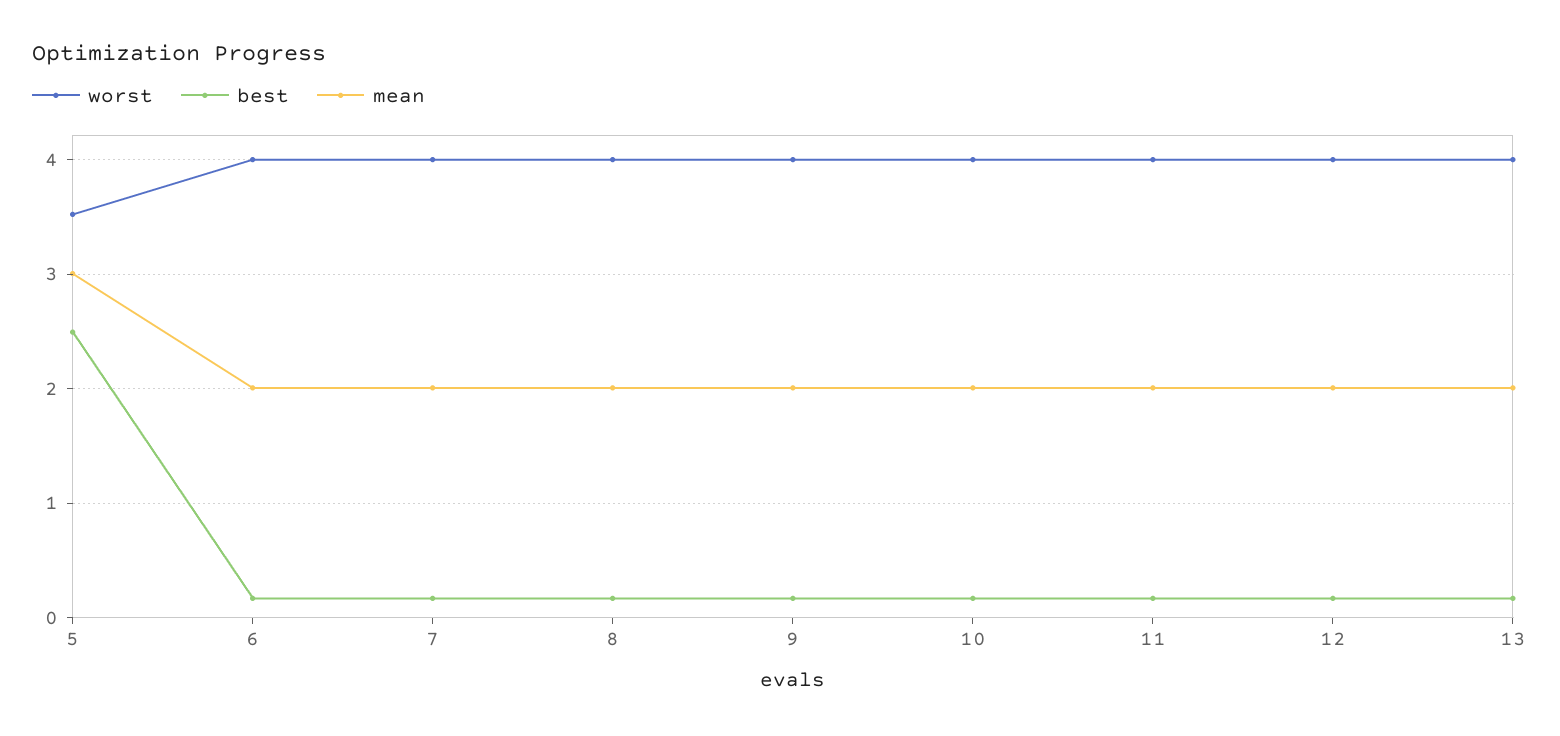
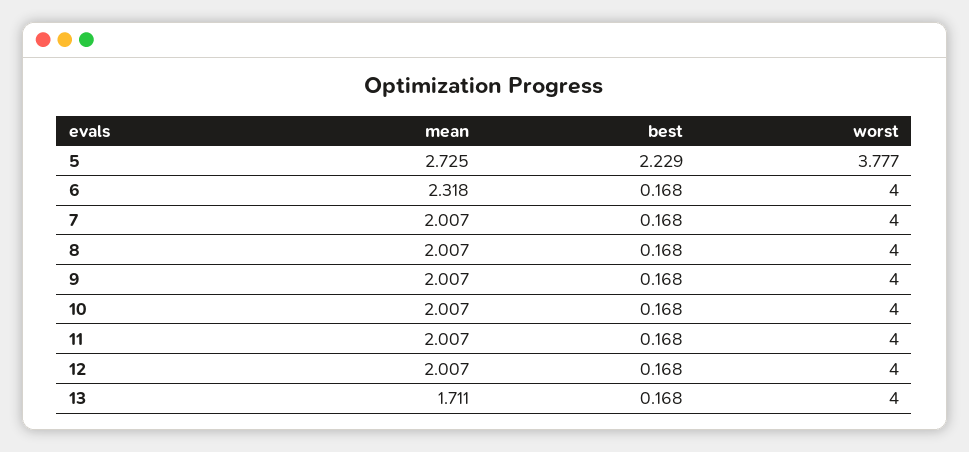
  {
    "worst": {
-     "5": 3.5,
+     "5": 3.777,
      "6": 4,
      "7": 4,
      "8": 4,
      "9": 4,
      "10": 4,
      "11": 4,
      "12": 4,
      "13": 4
    },
    "best": {
-     "5": 2.5,
+     "5": 2.229,
      "6": 0.168,
      "7": 0.168,
      "8": 0.168,
      "9": 0.168,
      "10": 0.168,
      "11": 0.168,
      "12": 0.168,
      "13": 0.168
    },
    "mean": {
-     "5": 3,
+     "5": 2.725,
-     "6": 2,
+     "6": 2.318,
      "7": 2.007,
      "8": 2.007,
      "9": 2.007,
      "10": 2.007,
      "11": 2.007,
      "12": 2.007,
-     "13": 2
+     "13": 1.711
    }
  }

